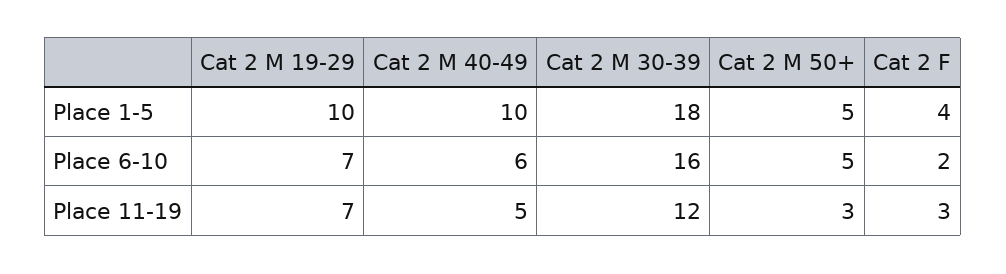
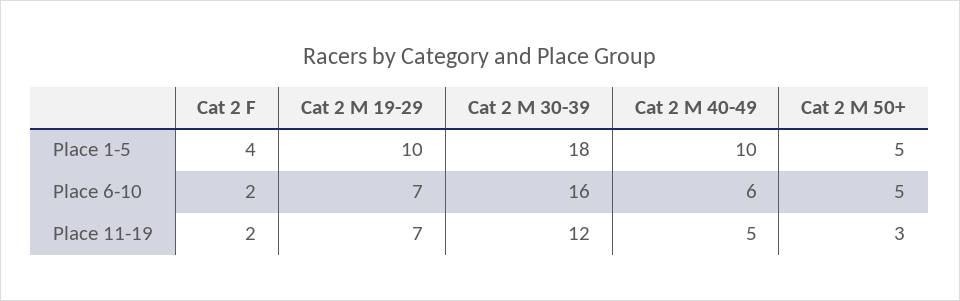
  {
    "Cat 2 M 19-29": {
      "Place 1-5": 10,
      "Place 6-10": 7,
      "Place 11-19": 7
    },
    "Cat 2 M 40-49": {
      "Place 1-5": 10,
      "Place 6-10": 6,
      "Place 11-19": 5
    },
    "Cat 2 M 30-39": {
      "Place 1-5": 18,
      "Place 6-10": 16,
      "Place 11-19": 12
    },
    "Cat 2 M 50+": {
      "Place 1-5": 5,
      "Place 6-10": 5,
      "Place 11-19": 3
    },
    "Cat 2 F": {
      "Place 1-5": 4,
      "Place 6-10": 2,
-     "Place 11-19": 3
+     "Place 11-19": 2
    }
  }

